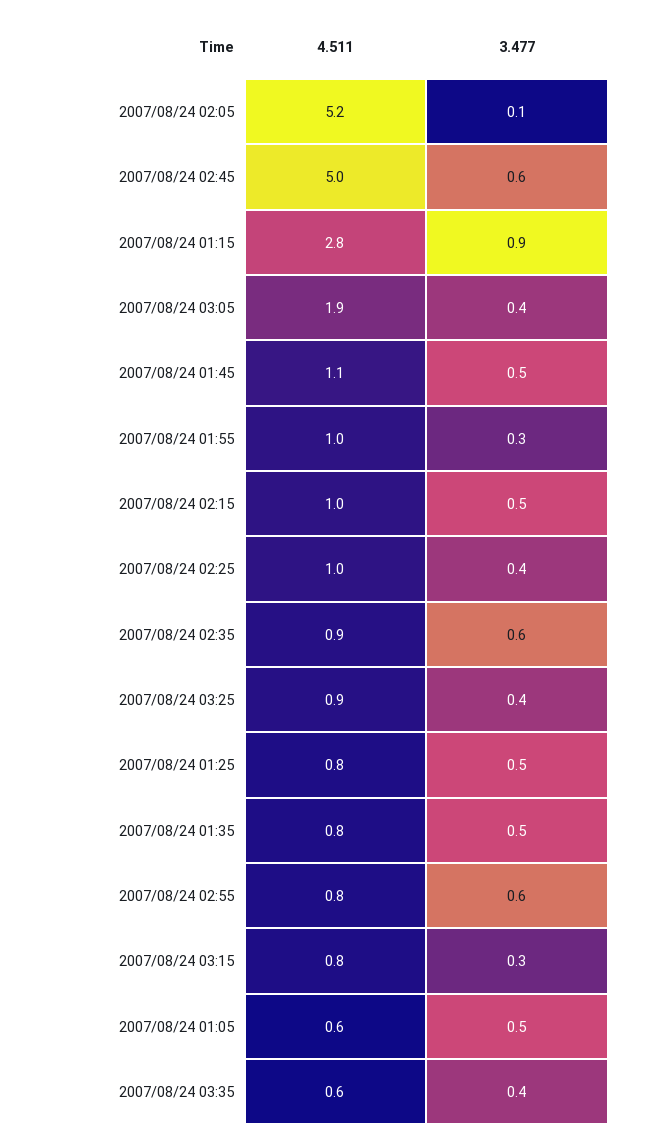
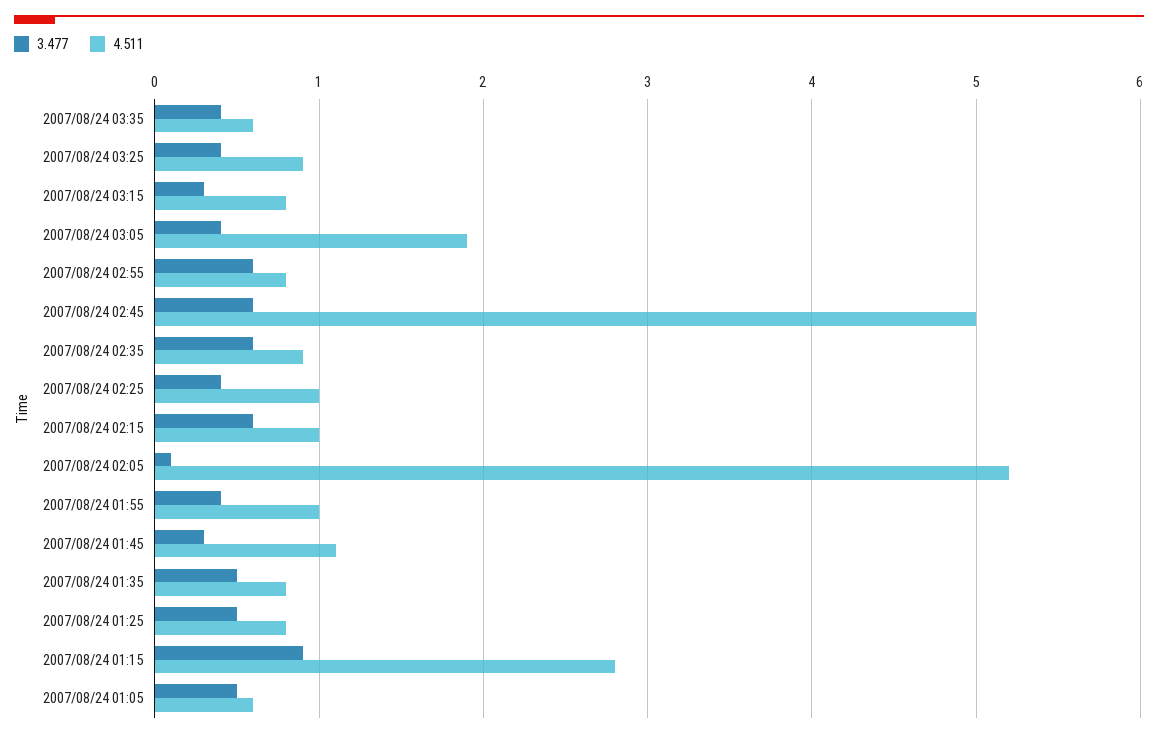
  {
    "4.511": {
      "2007/08/24 02:05": 5.2,
      "2007/08/24 02:45": 5,
      "2007/08/24 01:15": 2.8,
      "2007/08/24 03:05": 1.9,
      "2007/08/24 01:45": 1.1,
      "2007/08/24 01:55": 1,
      "2007/08/24 02:15": 1,
      "2007/08/24 02:25": 1,
      "2007/08/24 02:35": 0.9,
      "2007/08/24 03:25": 0.9,
      "2007/08/24 01:25": 0.8,
      "2007/08/24 01:35": 0.8,
      "2007/08/24 02:55": 0.8,
      "2007/08/24 03:15": 0.8,
      "2007/08/24 01:05": 0.6,
      "2007/08/24 03:35": 0.6
    },
    "3.477": {
      "2007/08/24 02:05": 0.1,
      "2007/08/24 02:45": 0.6,
      "2007/08/24 01:15": 0.9,
      "2007/08/24 03:05": 0.4,
-     "2007/08/24 01:45": 0.5,
+     "2007/08/24 01:45": 0.3,
-     "2007/08/24 01:55": 0.3,
+     "2007/08/24 01:55": 0.4,
-     "2007/08/24 02:15": 0.5,
+     "2007/08/24 02:15": 0.6,
      "2007/08/24 02:25": 0.4,
      "2007/08/24 02:35": 0.6,
      "2007/08/24 03:25": 0.4,
      "2007/08/24 01:25": 0.5,
      "2007/08/24 01:35": 0.5,
      "2007/08/24 02:55": 0.6,
      "2007/08/24 03:15": 0.3,
      "2007/08/24 01:05": 0.5,
      "2007/08/24 03:35": 0.4
    }
  }

